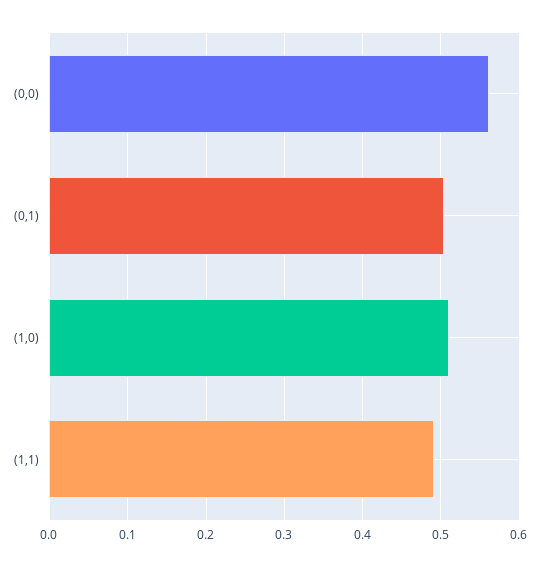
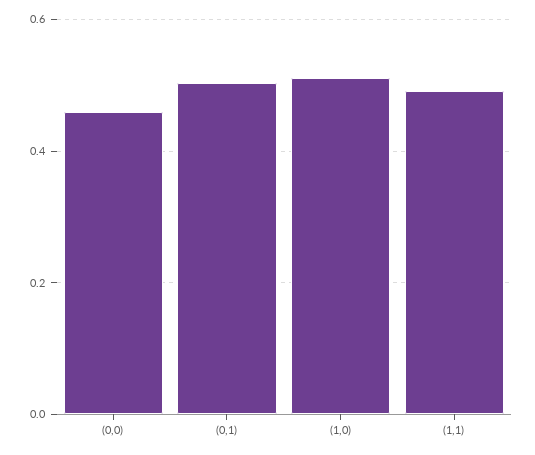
  {
-   "(0,0)": 0.56,
+   "(0,0)": 0.46,
    "(0,1)": 0.5,
    "(1,0)": 0.51,
    "(1,1)": 0.49
  }

